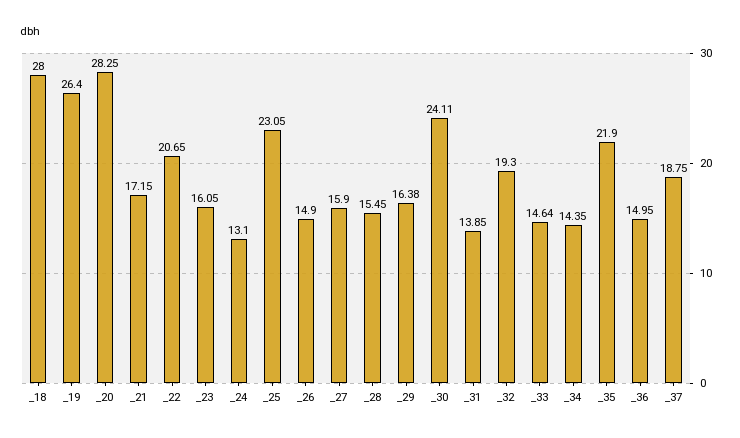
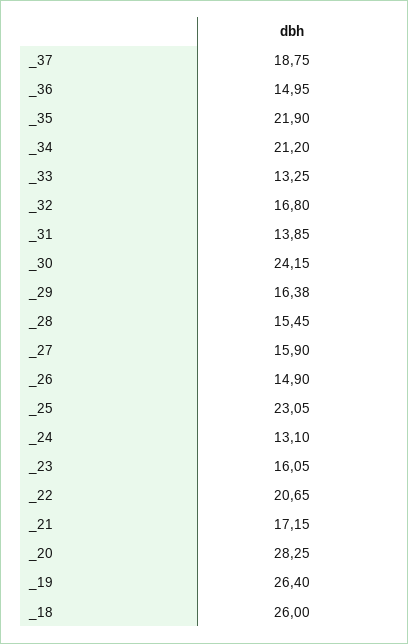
  {
-   "_18": 28,
+   "_18": 26,
    "_19": 26.4,
    "_20": 28.25,
    "_21": 17.15,
    "_22": 20.65,
    "_23": 16.05,
    "_24": 13.1,
    "_25": 23.05,
    "_26": 14.9,
    "_27": 15.9,
    "_28": 15.45,
    "_29": 16.38,
-   "_30": 24.11,
+   "_30": 24.15,
    "_31": 13.85,
-   "_32": 19.3,
+   "_32": 16.8,
-   "_33": 14.64,
+   "_33": 13.25,
-   "_34": 14.35,
+   "_34": 21.2,
    "_35": 21.9,
    "_36": 14.95,
    "_37": 18.75
  }

